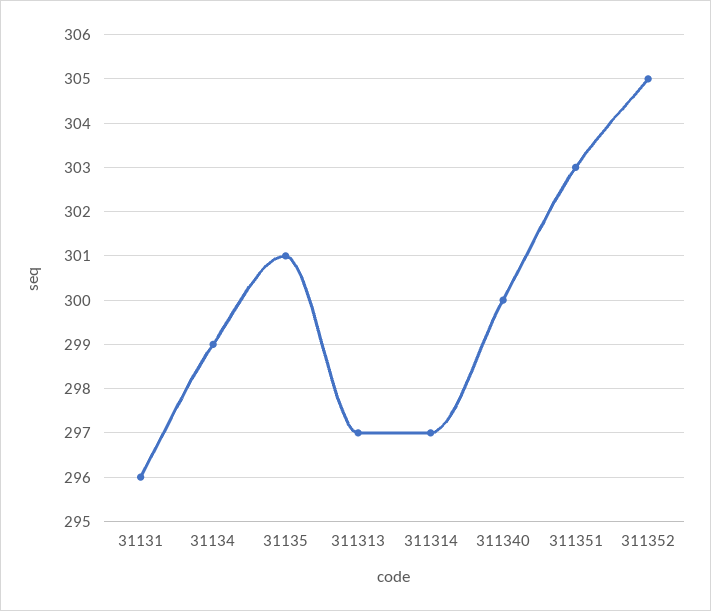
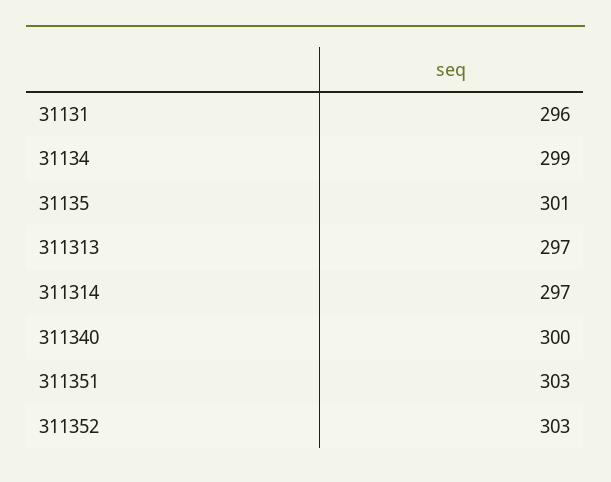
  {
    "31131": 296,
    "31134": 299,
    "31135": 301,
    "311313": 297,
    "311314": 297,
    "311340": 300,
    "311351": 303,
-   "311352": 305
+   "311352": 303
  }

